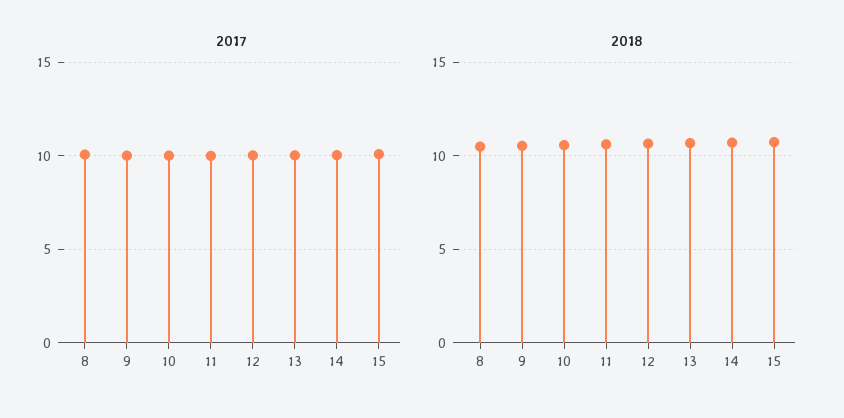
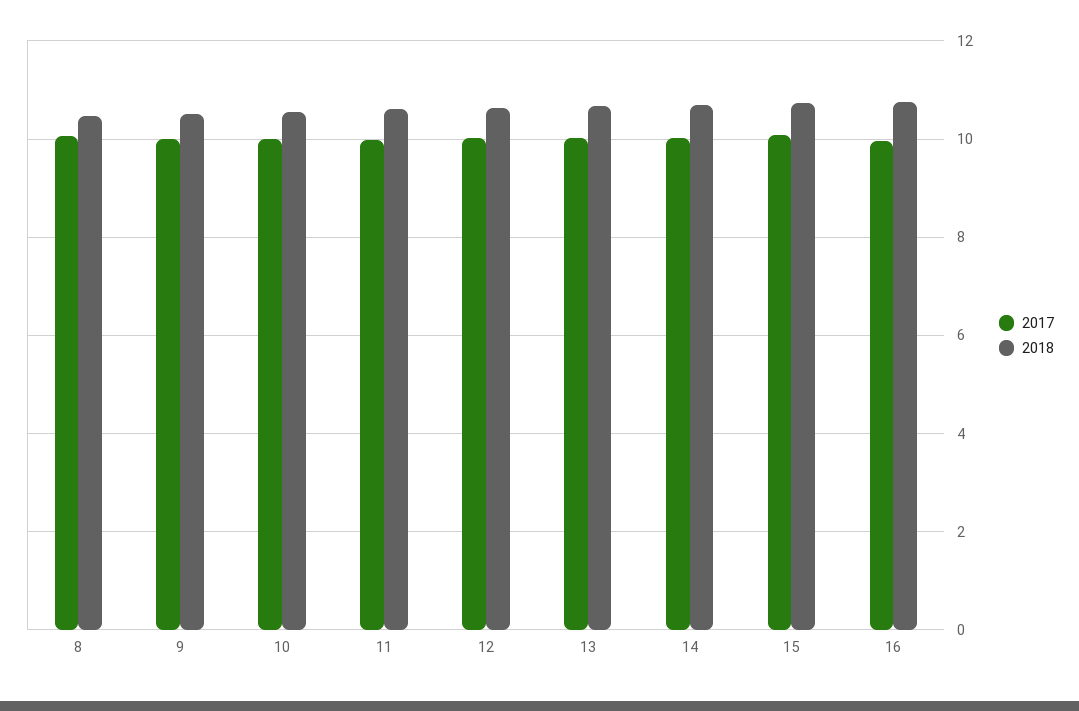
  {
    "2017": {
      "8": 10,
      "9": 10,
      "10": 10,
      "11": 10,
      "12": 10,
      "13": 10,
      "14": 10,
-     "15": 10
+     "15": 10,
+     "16": 10
    },
    "2018": {
      "8": 10.4,
      "9": 10.6,
      "10": 10.6,
      "11": 10.6,
      "12": 10.6,
      "13": 10.6,
      "14": 10.8,
-     "15": 10.8
+     "15": 10.8,
+     "16": 10.8
    }
  }

